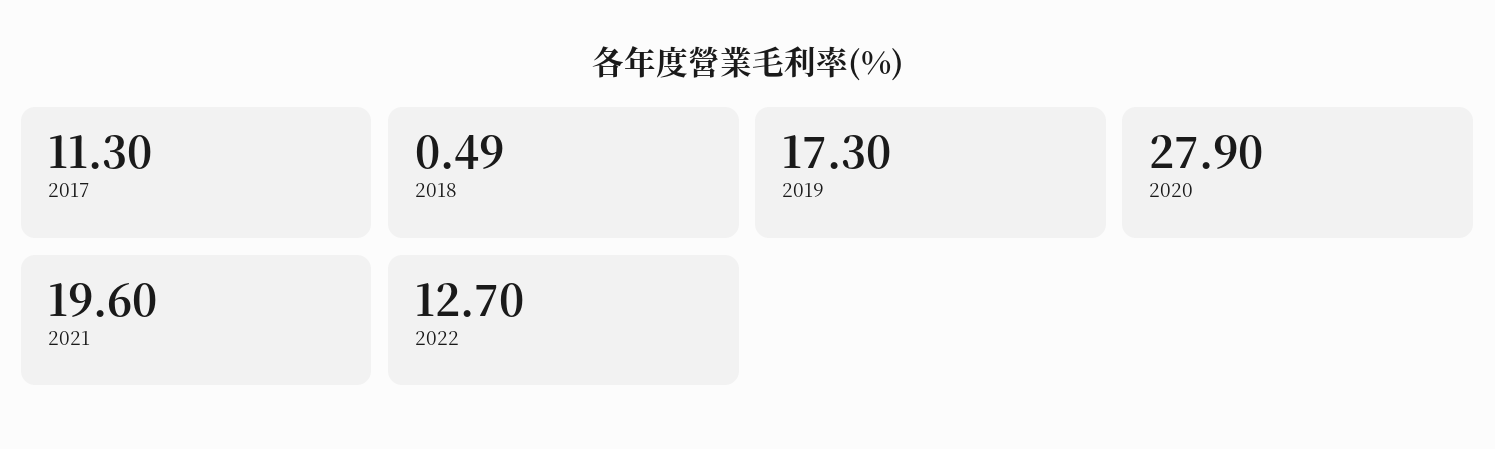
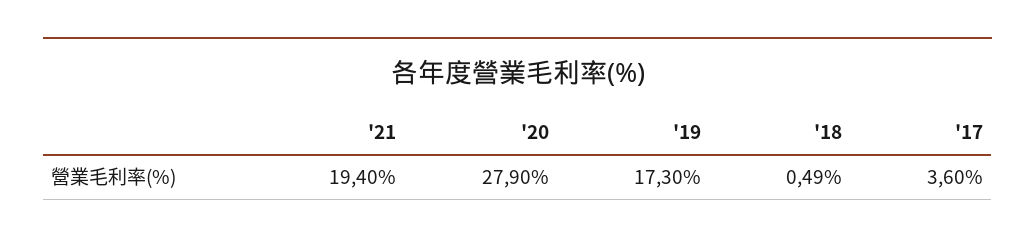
  {
-   "2017": 11.3,
+   "2017": 3.6,
    "2018": 0.49,
    "2019": 17.3,
    "2020": 27.9,
-   "2021": 19.6,
+   "2021": 19.4
-   "2022": 12.7
  }

